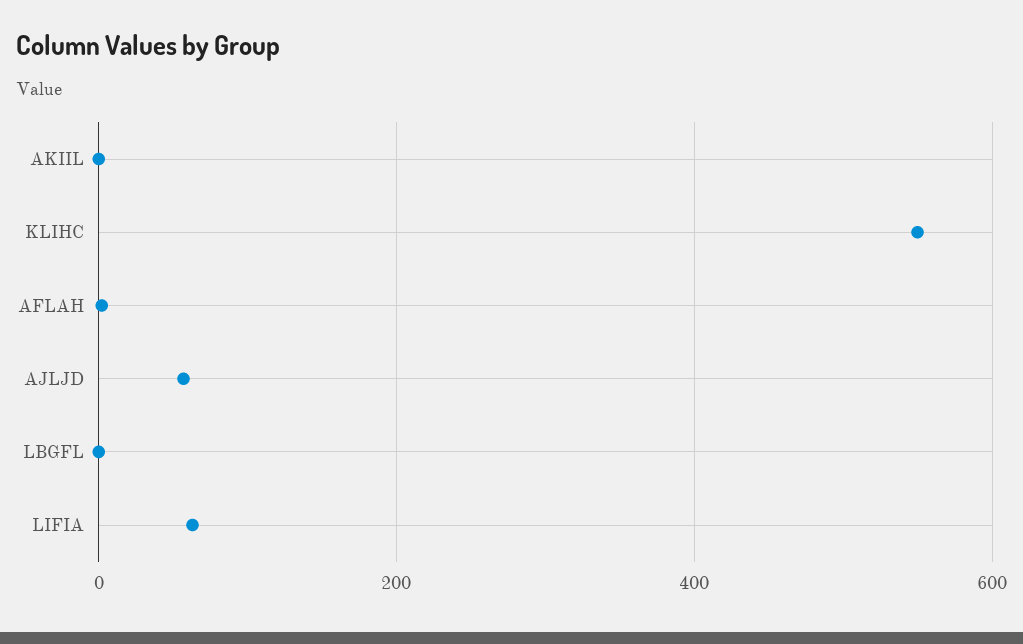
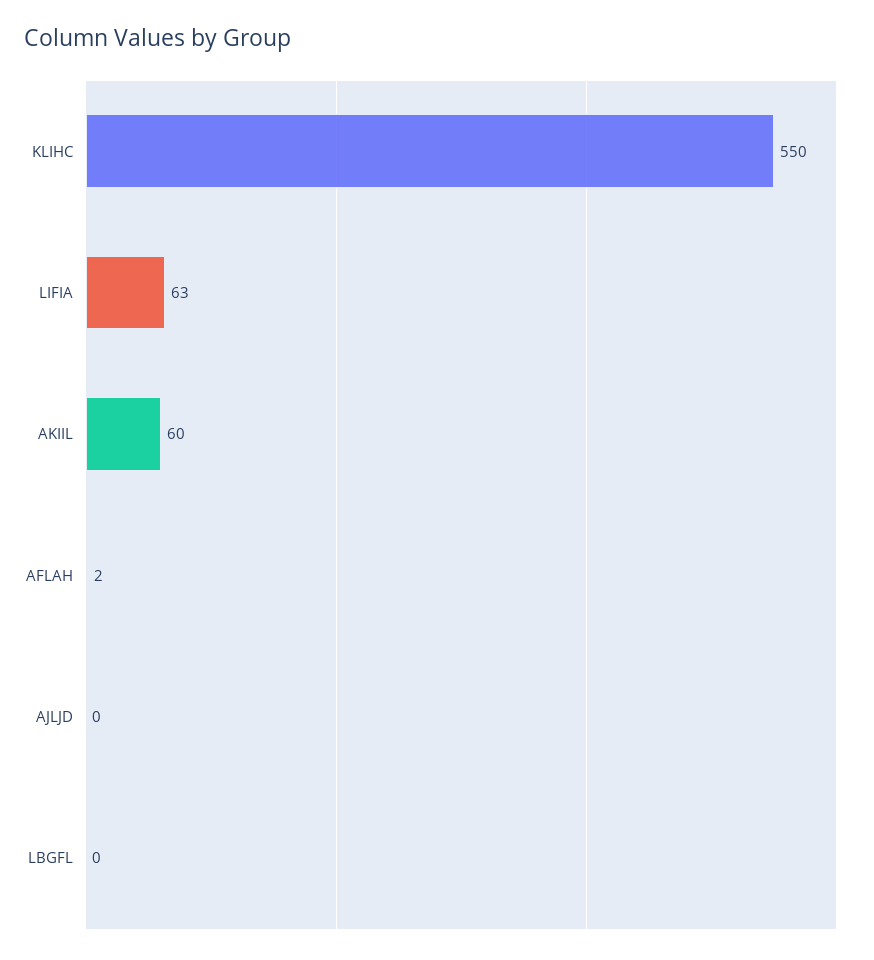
  {
-   "AKIIL": 0,
+   "AKIIL": 60,
    "KLIHC": 550,
    "AFLAH": 2,
-   "AJLJD": 60,
+   "AJLJD": 0,
    "LBGFL": 0,
    "LIFIA": 63
  }

